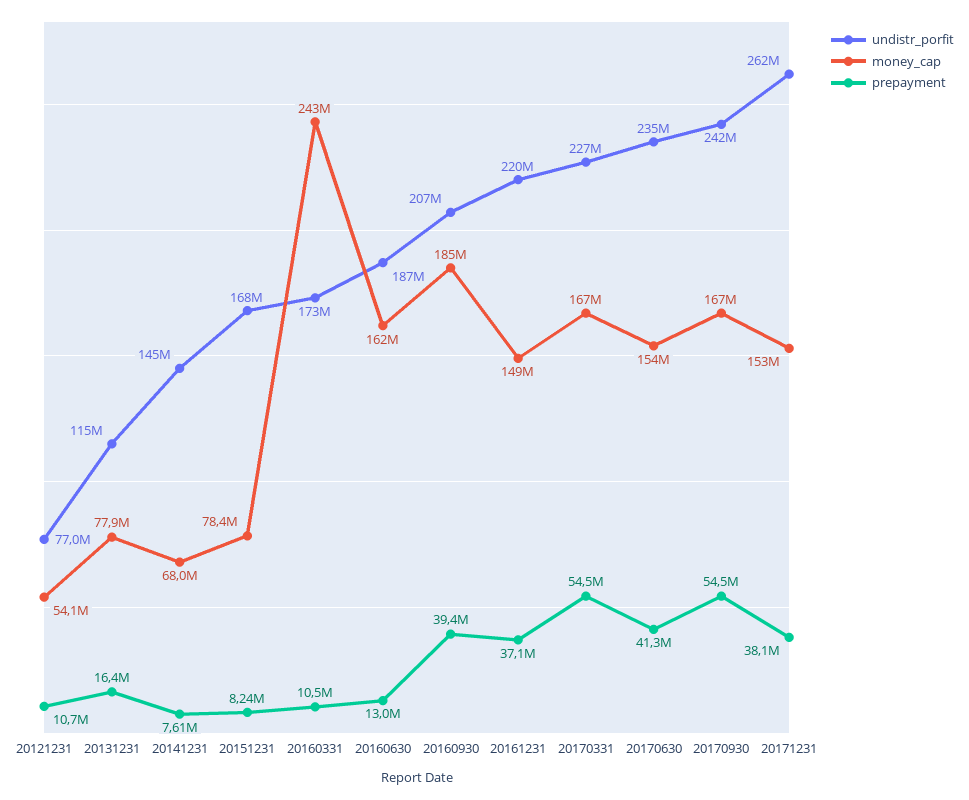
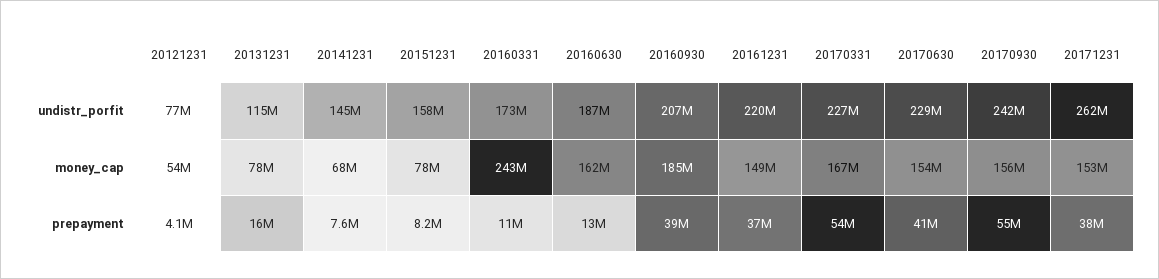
  {
    "undistr_porfit": {
      "20121231": 77000000,
      "20131231": 115000000,
      "20141231": 145000000,
-     "20151231": 168000000,
+     "20151231": 158000000,
      "20160331": 173000000,
      "20160630": 187000000,
      "20160930": 207000000,
      "20161231": 220000000,
      "20170331": 227000000,
-     "20170630": 235000000,
+     "20170630": 229000000,
      "20170930": 242000000,
      "20171231": 262000000
    },
    "money_cap": {
      "20121231": 54100000,
      "20131231": 77900000,
      "20141231": 68000000,
      "20151231": 78400000,
      "20160331": 243000000,
      "20160630": 162000000,
      "20160930": 185000000,
      "20161231": 149000000,
      "20170331": 167000000,
      "20170630": 154000000,
-     "20170930": 167000000,
+     "20170930": 156000000,
      "20171231": 153000000
    },
    "prepayment": {
-     "20121231": 10700000,
+     "20121231": 4100000,
      "20131231": 16400000,
      "20141231": 7610000,
      "20151231": 8240000,
      "20160331": 10500000,
      "20160630": 13000000,
      "20160930": 39400000,
      "20161231": 37100000,
      "20170331": 54500000,
      "20170630": 41300000,
      "20170930": 54500000,
      "20171231": 38100000
    }
  }

